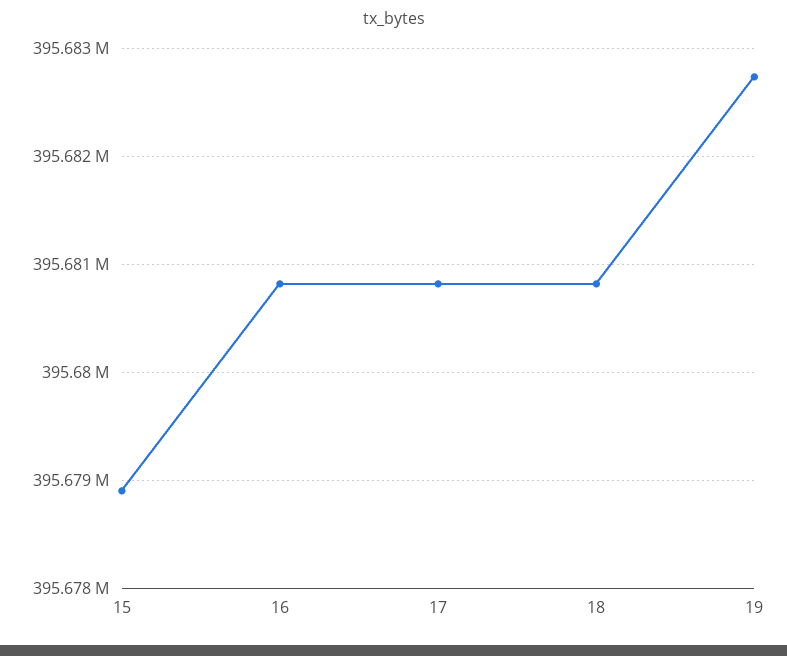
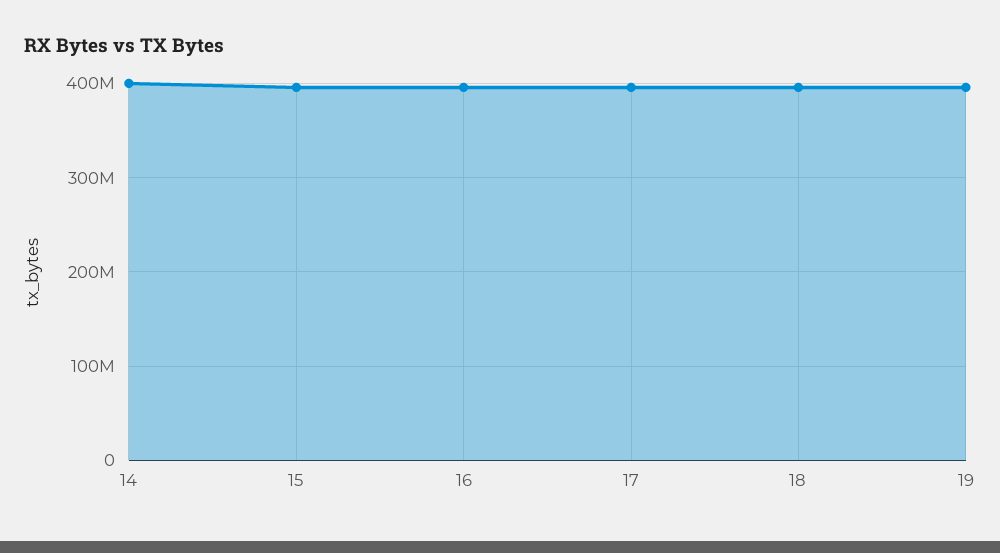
  {
    "15": 395678900,
    "16": 395680800,
    "17": 395680800,
    "18": 395680800,
-   "19": 395682700
+   "19": 395682700,
+   "14": 400000000
  }

